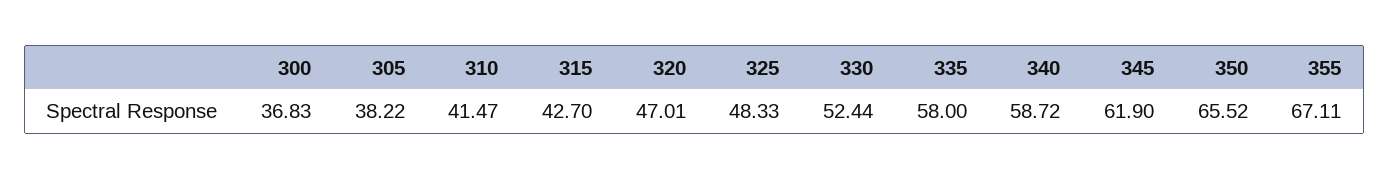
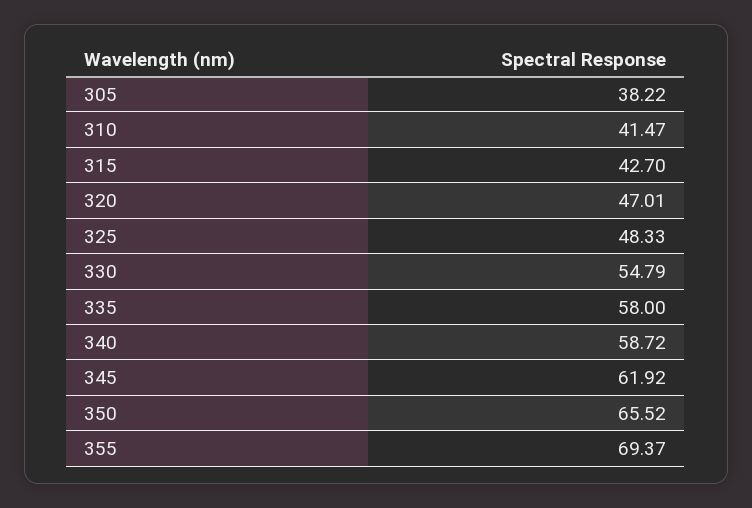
  {
-   "300": 36.83,
    "305": 38.22,
    "310": 41.47,
    "315": 42.7,
    "320": 47.01,
    "325": 48.33,
-   "330": 52.44,
+   "330": 54.79,
    "335": 58,
    "340": 58.72,
-   "345": 61.9,
+   "345": 61.92,
    "350": 65.52,
-   "355": 67.11
+   "355": 69.37
  }

